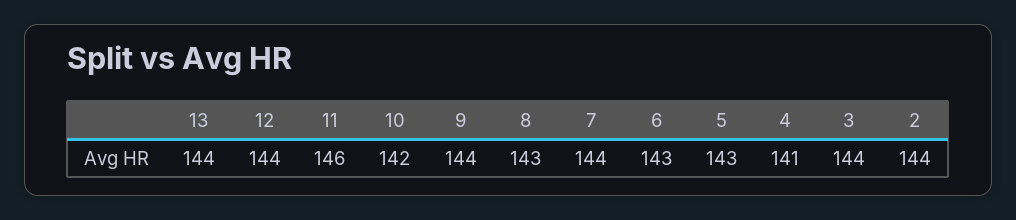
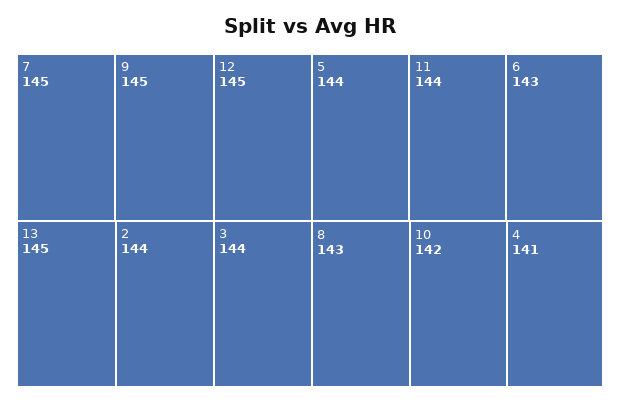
  {
-   "13": 144,
+   "13": 145,
-   "12": 144,
+   "12": 145,
-   "11": 146,
+   "11": 144,
    "10": 142,
-   "9": 144,
+   "9": 145,
    "8": 143,
-   "7": 144,
+   "7": 145,
    "6": 143,
-   "5": 143,
+   "5": 144,
    "4": 141,
    "3": 144,
    "2": 144
  }

